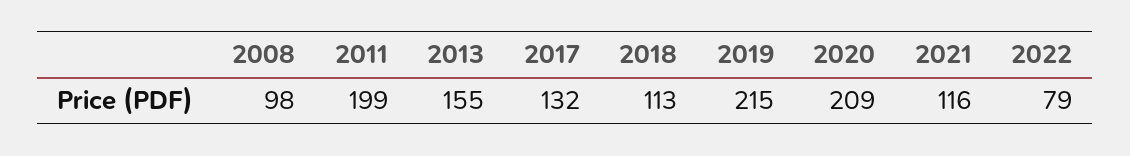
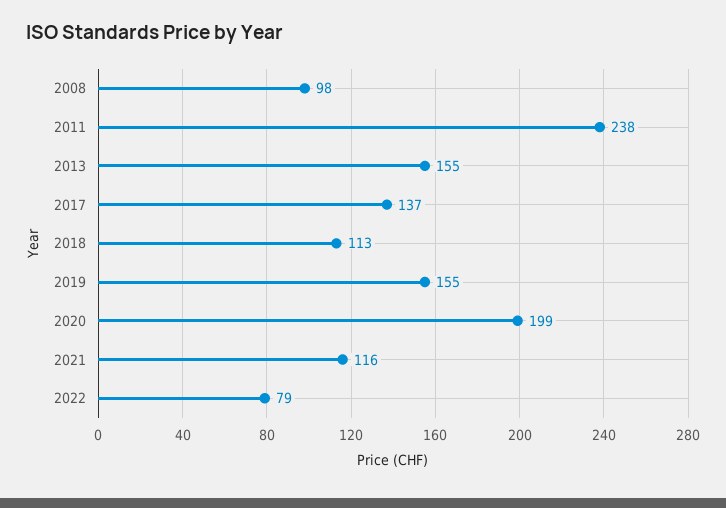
  {
    "2008": 98,
-   "2011": 199,
+   "2011": 238,
    "2013": 155,
-   "2017": 132,
+   "2017": 137,
    "2018": 113,
-   "2019": 215,
+   "2019": 155,
-   "2020": 209,
+   "2020": 199,
    "2021": 116,
    "2022": 79
  }

